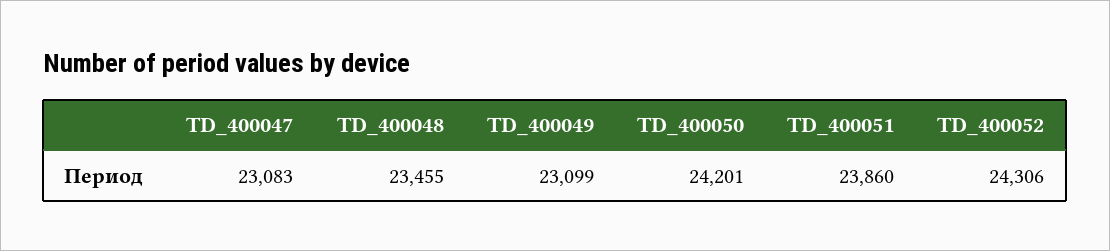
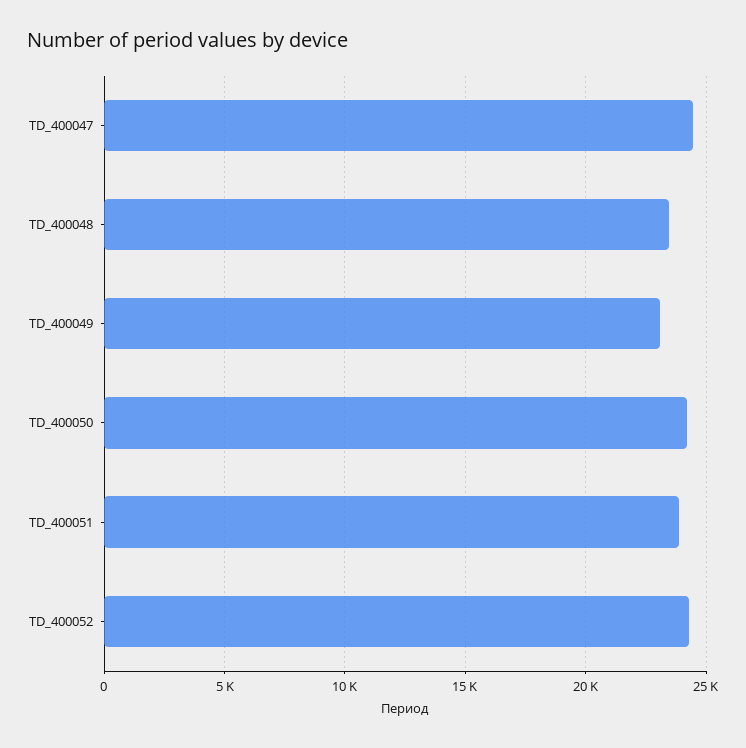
  {
-   "TD_400047": 23083,
+   "TD_400047": 24500,
    "TD_400048": 23455,
    "TD_400049": 23099,
    "TD_400050": 24201,
    "TD_400051": 23860,
    "TD_400052": 24306
  }

